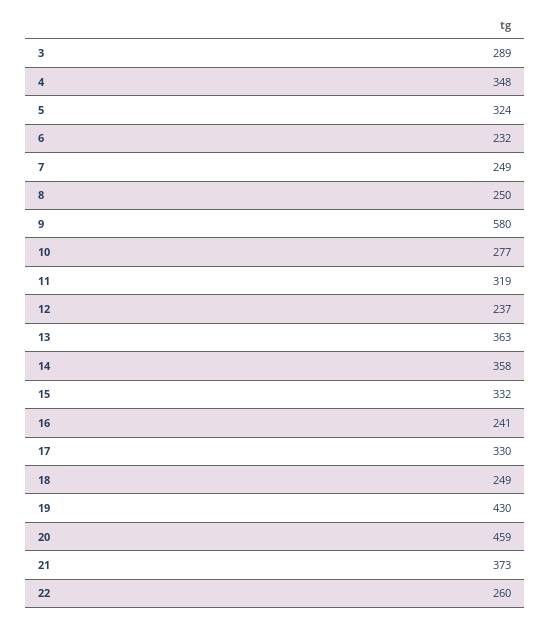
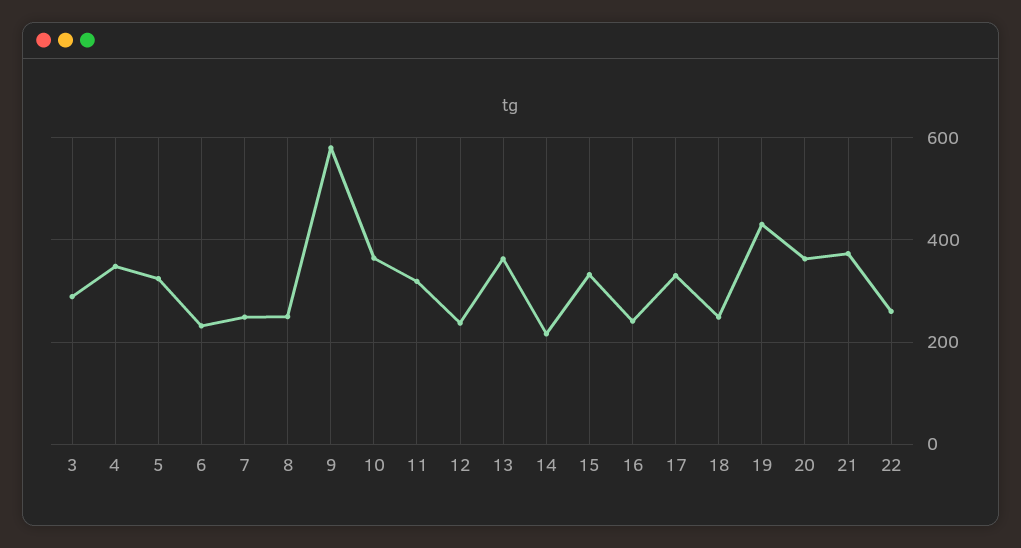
  {
    "3": 289,
    "4": 348,
    "5": 324,
    "6": 232,
    "7": 249,
    "8": 250,
    "9": 580,
-   "10": 277,
+   "10": 360,
    "11": 319,
    "12": 237,
    "13": 363,
-   "14": 358,
+   "14": 220,
    "15": 332,
    "16": 241,
    "17": 330,
    "18": 249,
    "19": 430,
-   "20": 459,
+   "20": 360,
    "21": 373,
    "22": 260
  }

